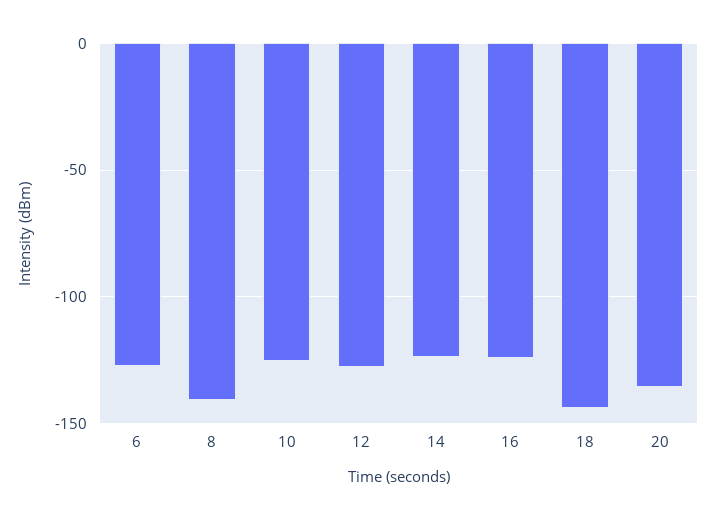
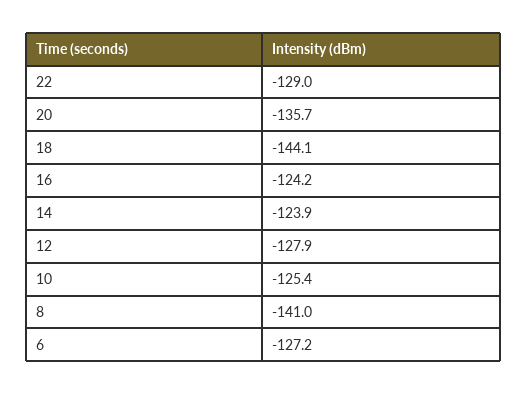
  {
    "6": -127.2,
    "8": -141,
    "10": -125.4,
    "12": -127.9,
    "14": -123.9,
    "16": -124.2,
    "18": -144.1,
-   "20": -135.7
+   "20": -135.7,
+   "22": -129
  }

